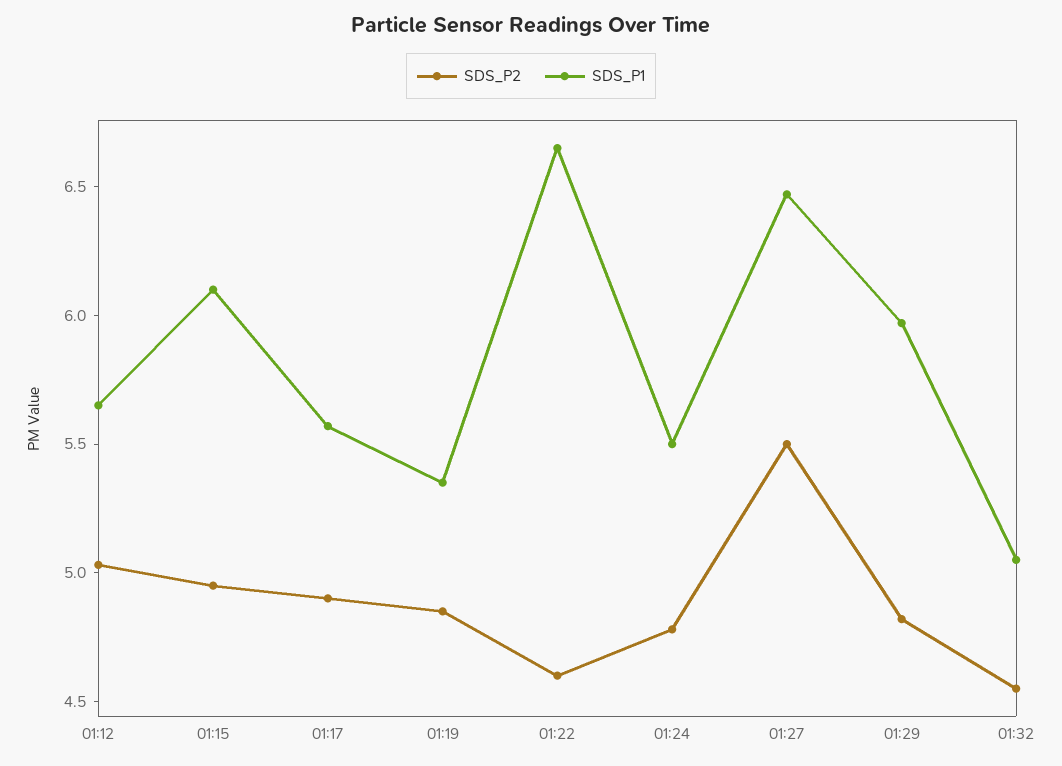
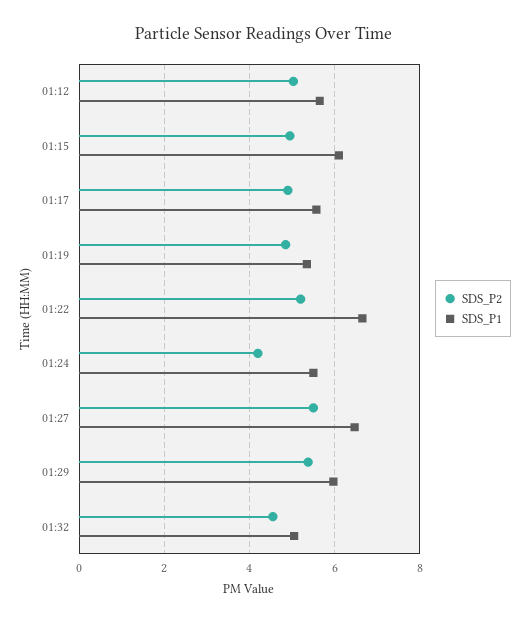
  {
    "SDS_P2": {
      "01:12": 5,
      "01:15": 5,
      "01:17": 4.9,
      "01:19": 4.9,
-     "01:22": 4.6,
+     "01:22": 5.2,
-     "01:24": 4.8,
+     "01:24": 4.2,
      "01:27": 5.5,
-     "01:29": 4.8,
+     "01:29": 5.4,
      "01:32": 4.6
    },
    "SDS_P1": {
      "01:12": 5.7,
      "01:15": 6.1,
      "01:17": 5.6,
      "01:19": 5.4,
      "01:22": 6.7,
      "01:24": 5.5,
      "01:27": 6.5,
      "01:29": 6,
      "01:32": 5.1
    }
  }

